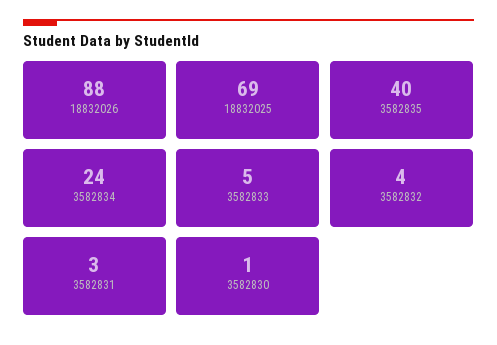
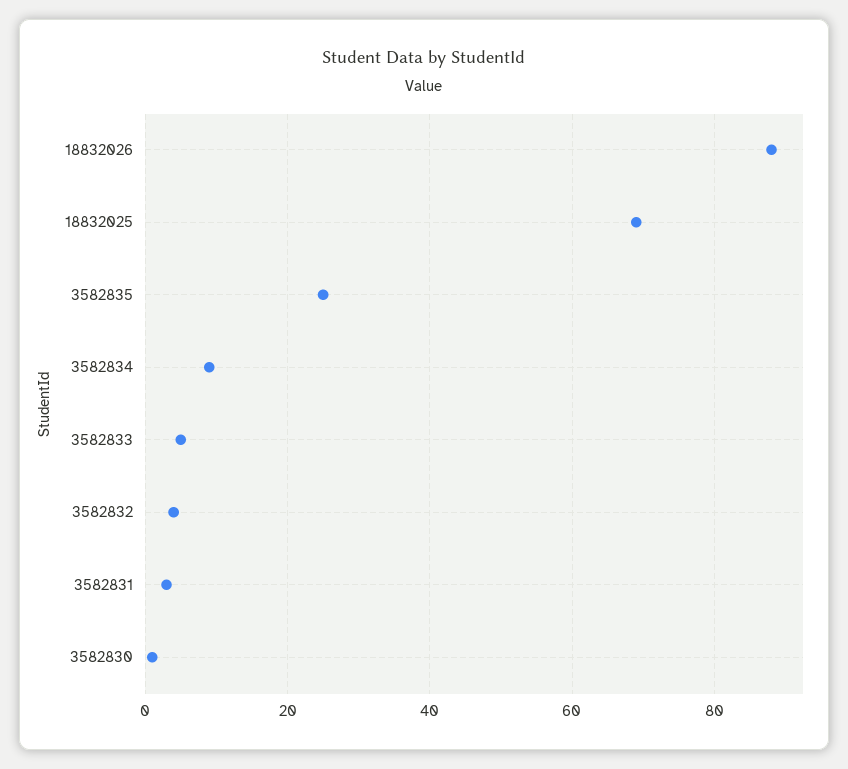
  {
    "18832026": 88,
    "18832025": 69,
-   "3582835": 40,
+   "3582835": 25,
-   "3582834": 24,
+   "3582834": 10,
    "3582833": 5,
    "3582832": 4,
    "3582831": 3,
    "3582830": 1
  }

